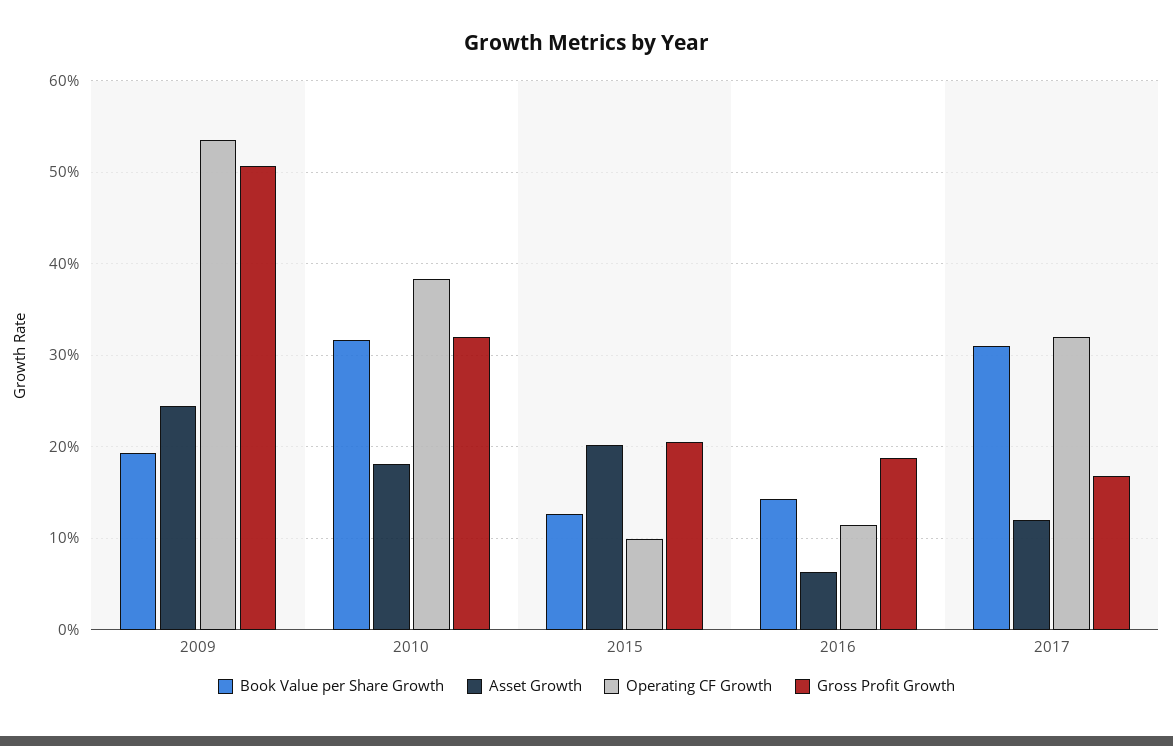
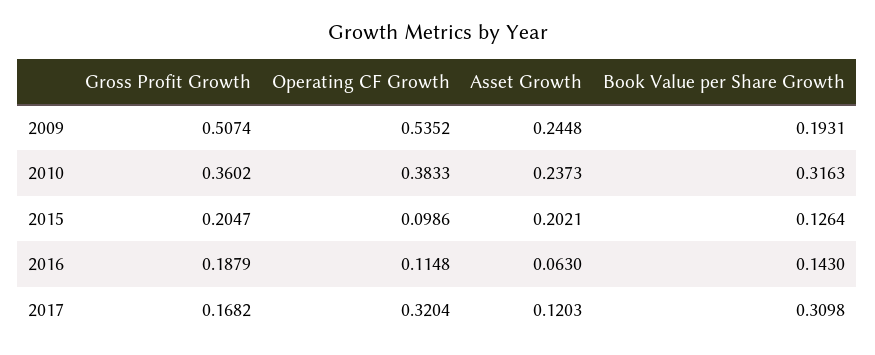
  {
    "Book Value per Share Growth": {
      "2009": 0.1931,
      "2010": 0.3163,
      "2015": 0.1264,
      "2016": 0.143,
      "2017": 0.3098
    },
    "Asset Growth": {
      "2009": 0.2448,
-     "2010": 0.18,
+     "2010": 0.2373,
      "2015": 0.2021,
      "2016": 0.063,
      "2017": 0.1203
    },
    "Operating CF Growth": {
      "2009": 0.5352,
      "2010": 0.3833,
      "2015": 0.0986,
      "2016": 0.1148,
      "2017": 0.3204
    },
    "Gross Profit Growth": {
      "2009": 0.5074,
-     "2010": 0.32,
+     "2010": 0.3602,
      "2015": 0.2047,
      "2016": 0.1879,
      "2017": 0.1682
    }
  }

